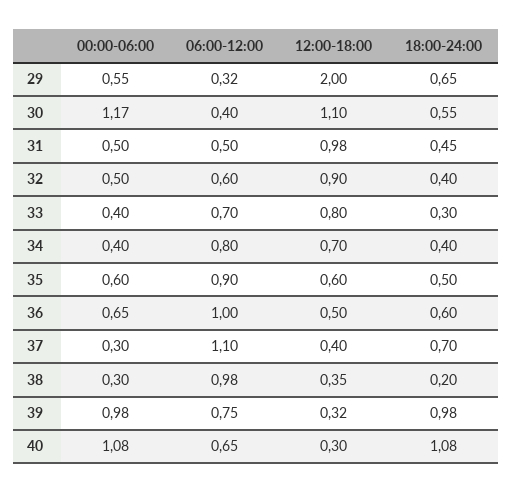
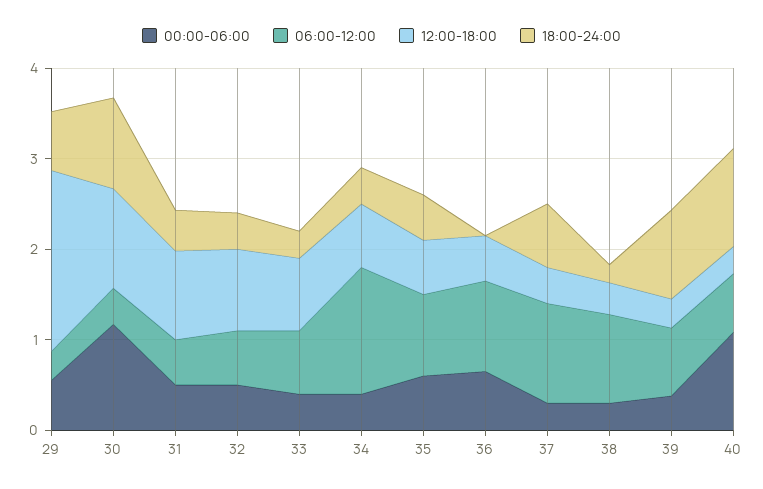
  {
    "00:00-06:00": {
      "29": 0.55,
      "30": 1.17,
      "31": 0.5,
      "32": 0.5,
      "33": 0.4,
      "34": 0.4,
      "35": 0.6,
      "36": 0.65,
      "37": 0.3,
      "38": 0.3,
-     "39": 0.98,
+     "39": 0.4,
      "40": 1.08
    },
    "06:00-12:00": {
      "29": 0.32,
      "30": 0.4,
      "31": 0.5,
      "32": 0.6,
      "33": 0.7,
-     "34": 0.8,
+     "34": 1.4,
      "35": 0.9,
      "36": 1,
      "37": 1.1,
      "38": 0.98,
      "39": 0.75,
      "40": 0.65
    },
    "12:00-18:00": {
      "29": 2,
      "30": 1.1,
      "31": 0.98,
      "32": 0.9,
      "33": 0.8,
      "34": 0.7,
      "35": 0.6,
      "36": 0.5,
      "37": 0.4,
      "38": 0.35,
      "39": 0.32,
      "40": 0.3
    },
    "18:00-24:00": {
      "29": 0.65,
-     "30": 0.55,
+     "30": 1,
      "31": 0.45,
      "32": 0.4,
      "33": 0.3,
      "34": 0.4,
      "35": 0.5,
-     "36": 0.6,
+     "36": 0,
      "37": 0.7,
      "38": 0.2,
      "39": 0.98,
      "40": 1.08
    }
  }

